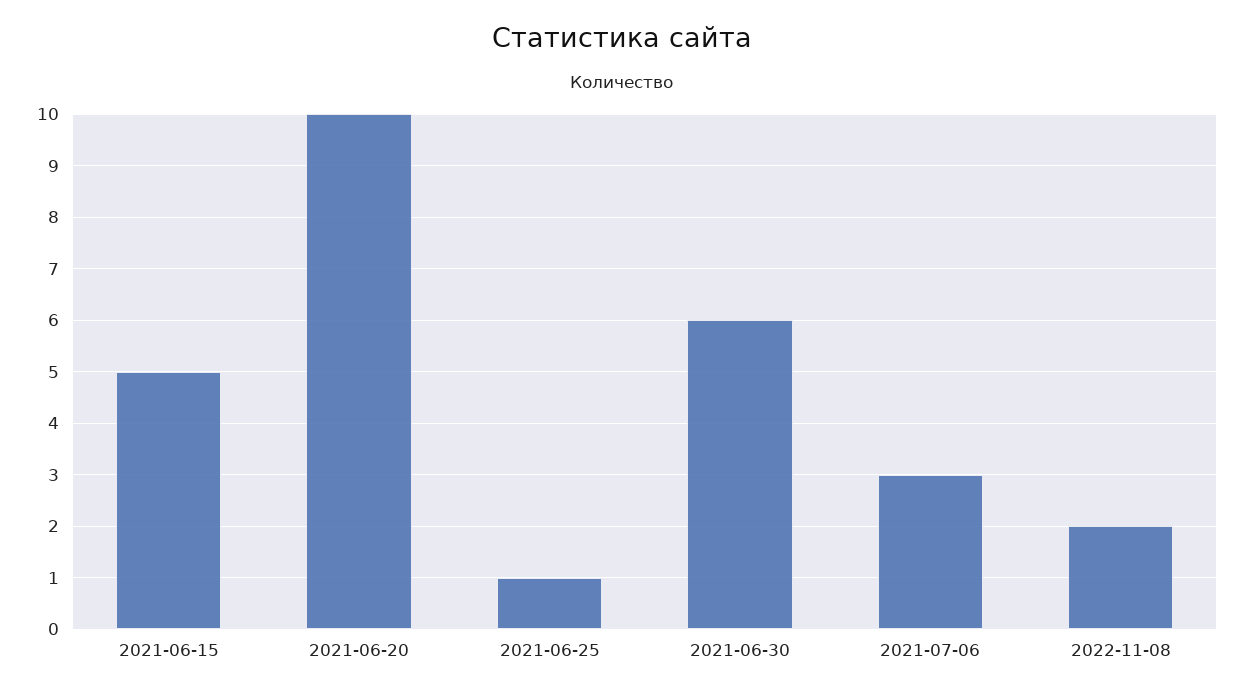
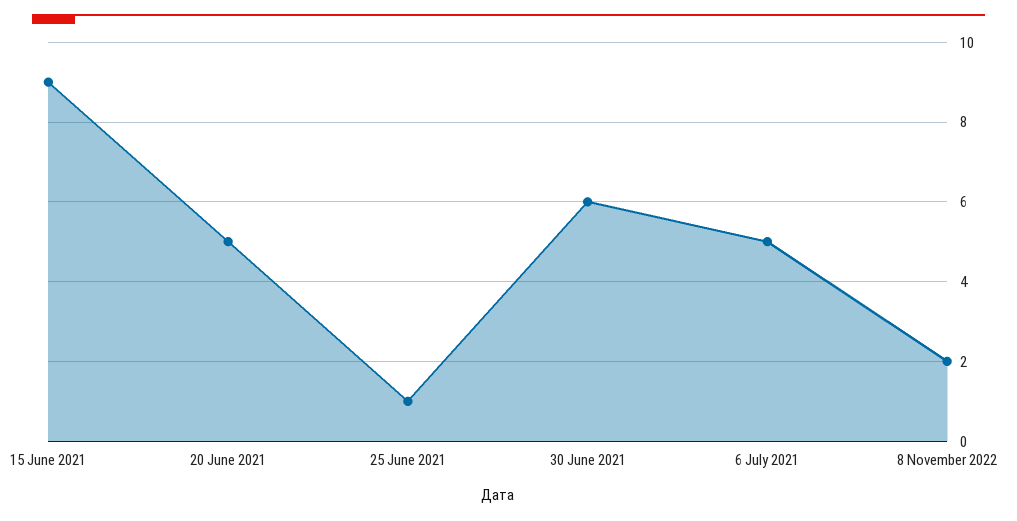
  {
-   "2021-06-15": 5,
+   "2021-06-15": 9,
-   "2021-06-20": 10,
+   "2021-06-20": 5,
    "2021-06-25": 1,
    "2021-06-30": 6,
-   "2021-07-06": 3,
+   "2021-07-06": 5,
    "2022-11-08": 2
  }

